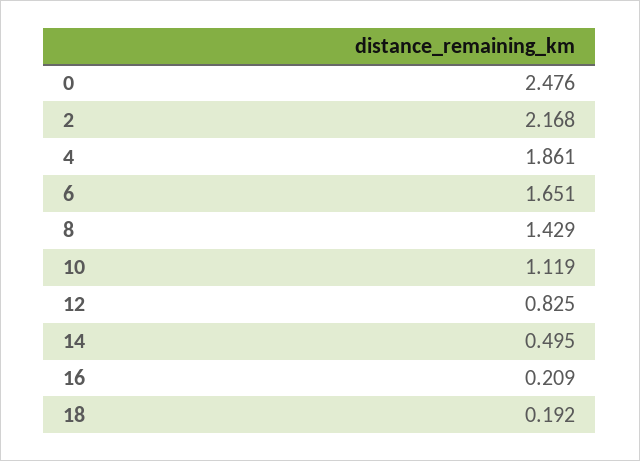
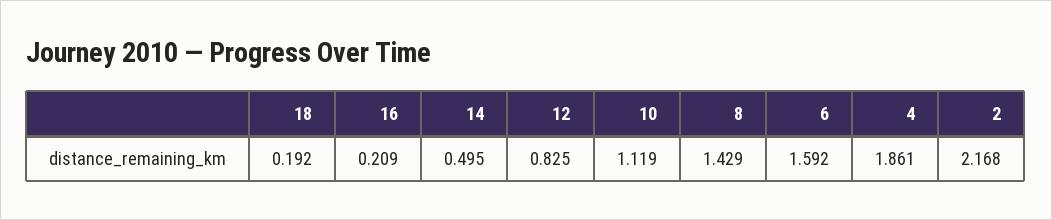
  {
-   "0": 2.476,
    "2": 2.168,
    "4": 1.861,
-   "6": 1.651,
+   "6": 1.592,
    "8": 1.429,
    "10": 1.119,
    "12": 0.825,
    "14": 0.495,
    "16": 0.209,
    "18": 0.192
  }

